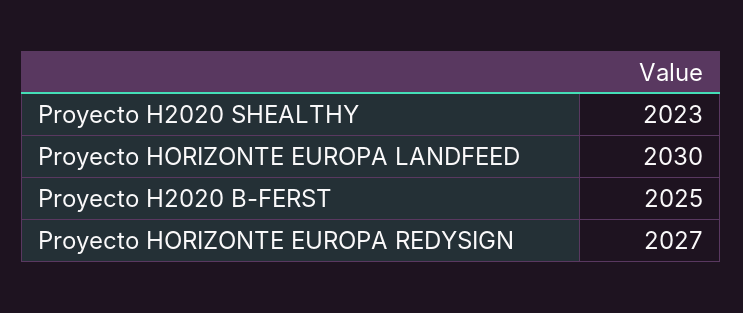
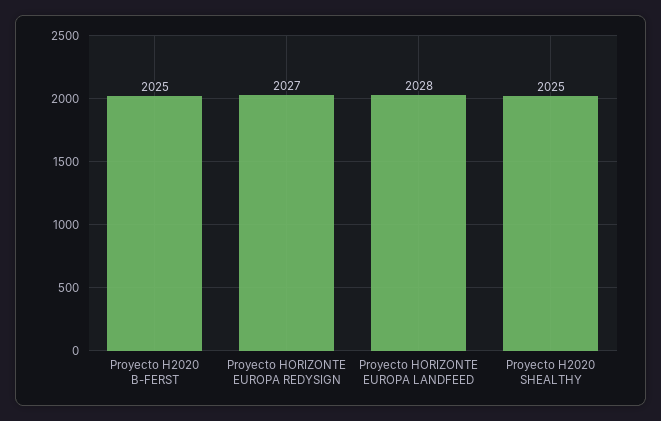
  {
-   "Proyecto H2020 SHEALTHY": 2023,
+   "Proyecto H2020 SHEALTHY": 2025,
-   "Proyecto HORIZONTE EUROPA LANDFEED": 2030,
+   "Proyecto HORIZONTE EUROPA LANDFEED": 2028,
    "Proyecto H2020 B-FERST": 2025,
    "Proyecto HORIZONTE EUROPA REDYSIGN": 2027
  }

